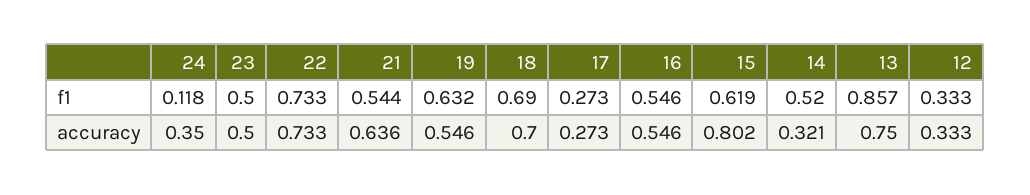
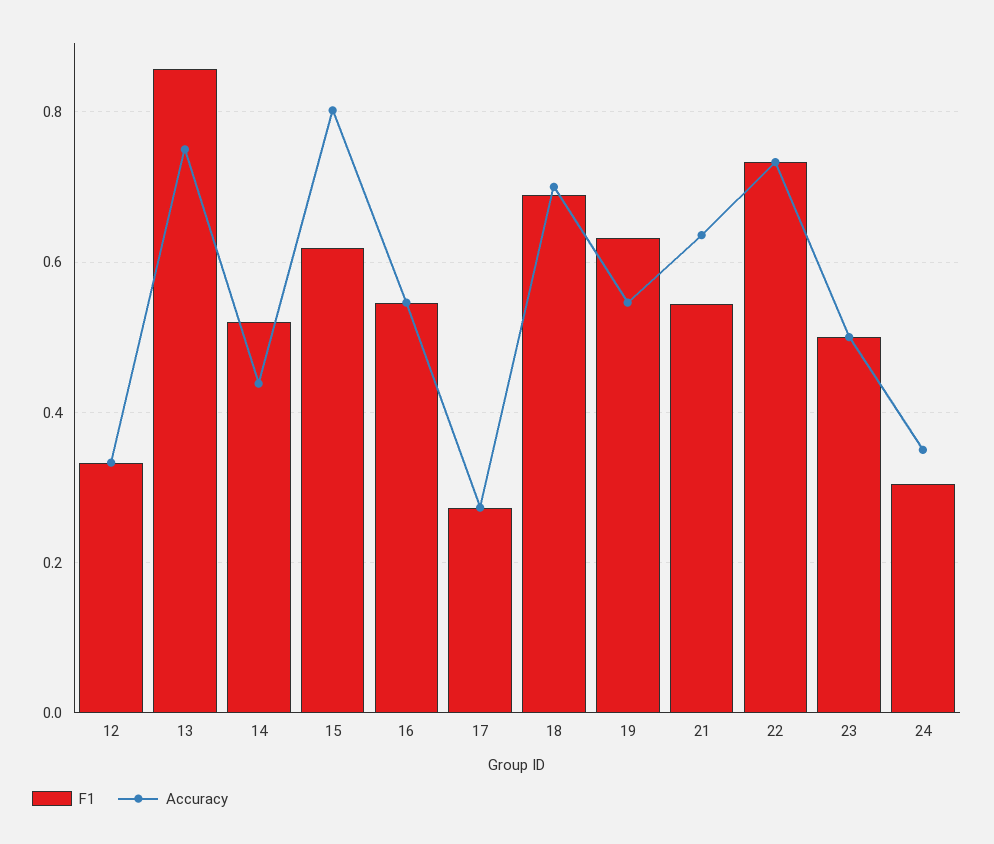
  {
    "f1": {
-     "24": 0.118,
+     "24": 0.3,
      "23": 0.5,
      "22": 0.733,
      "21": 0.544,
      "19": 0.632,
      "18": 0.69,
      "17": 0.273,
      "16": 0.546,
      "15": 0.619,
      "14": 0.52,
      "13": 0.857,
      "12": 0.333
    },
    "accuracy": {
      "24": 0.35,
      "23": 0.5,
      "22": 0.733,
      "21": 0.636,
      "19": 0.546,
      "18": 0.7,
      "17": 0.273,
      "16": 0.546,
      "15": 0.802,
-     "14": 0.321,
+     "14": 0.44,
      "13": 0.75,
      "12": 0.333
    }
  }

